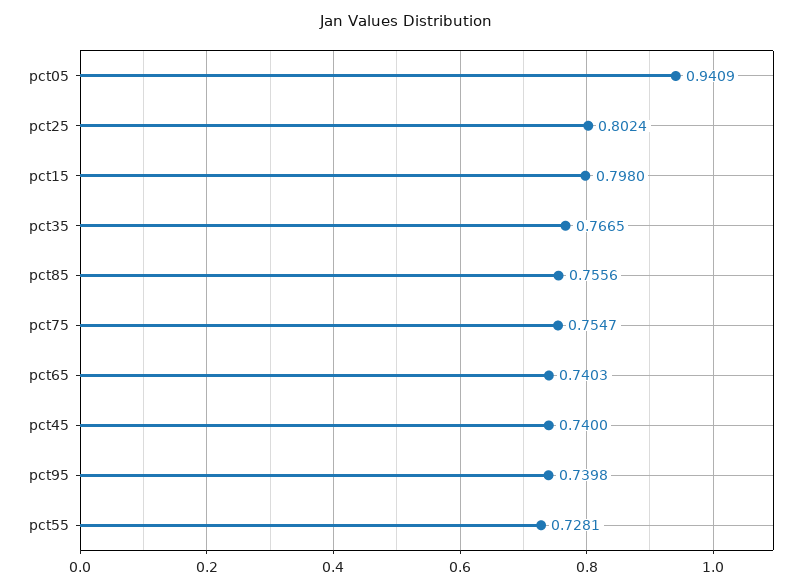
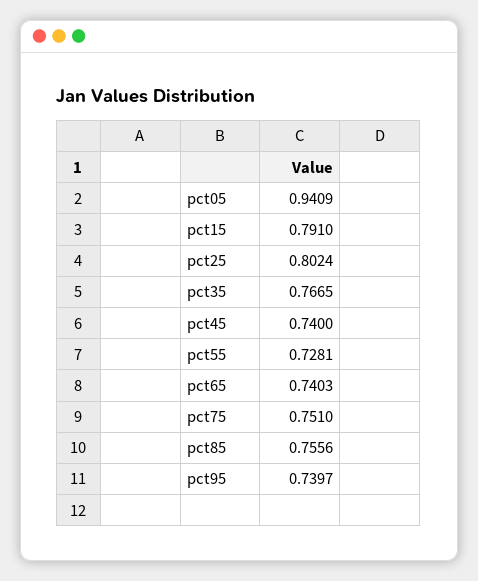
  {
    "pct05": 0.9409,
    "pct25": 0.8024,
-   "pct15": 0.798,
+   "pct15": 0.791,
    "pct35": 0.7665,
    "pct85": 0.7556,
-   "pct75": 0.7547,
+   "pct75": 0.751,
    "pct65": 0.7403,
    "pct45": 0.74,
-   "pct95": 0.7398,
+   "pct95": 0.7397,
    "pct55": 0.7281
  }

